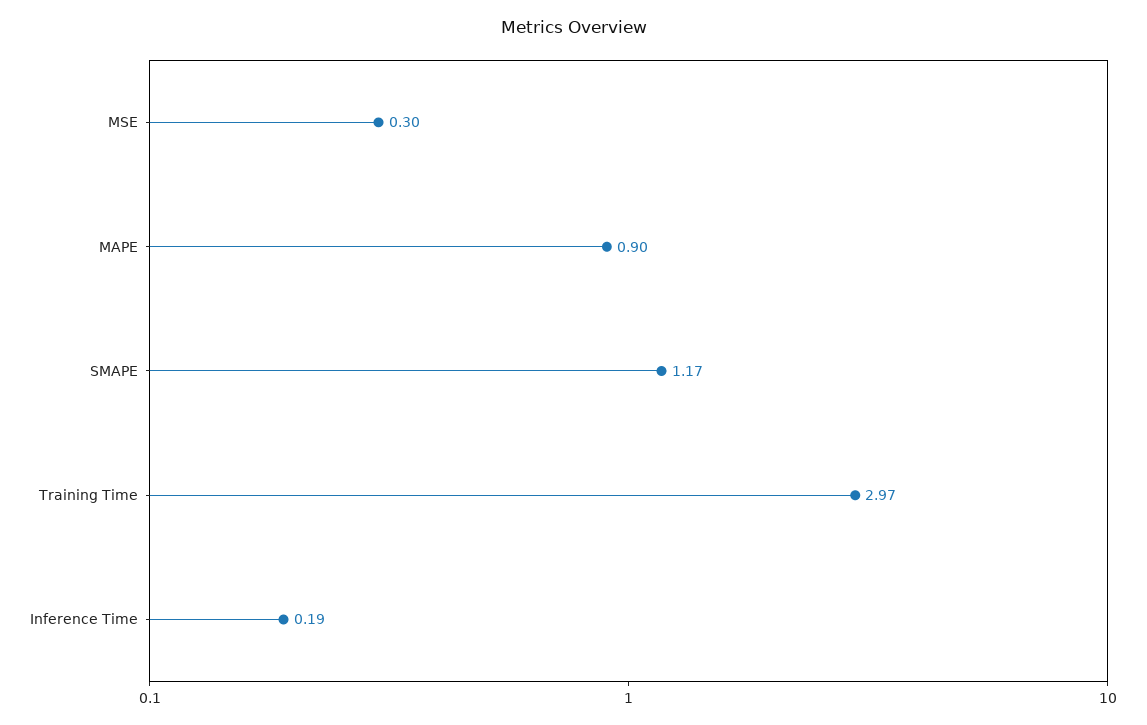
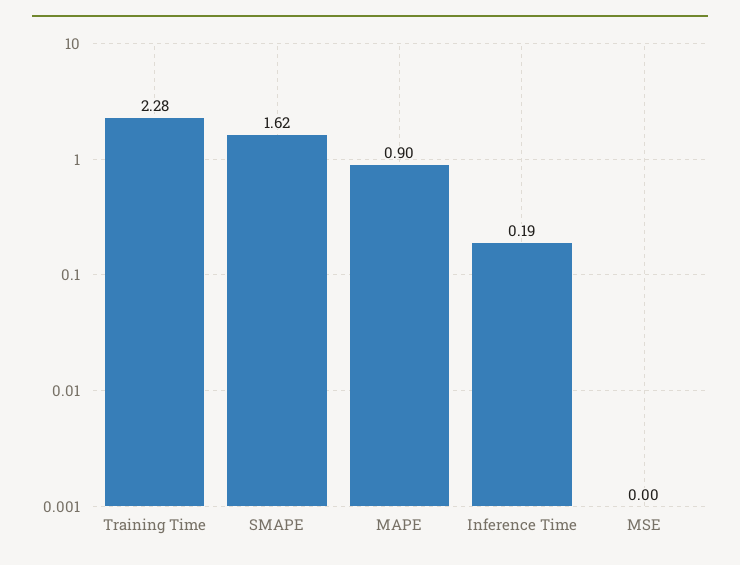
  {
-   "MSE": 0.3,
+   "MSE": 0,
    "MAPE": 0.9,
-   "SMAPE": 1.17,
+   "SMAPE": 1.62,
-   "Training Time": 2.97,
+   "Training Time": 2.28,
    "Inference Time": 0.19
  }

